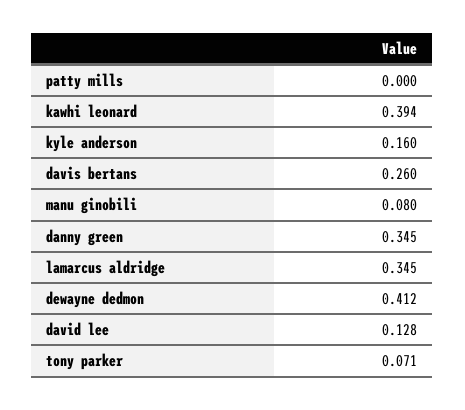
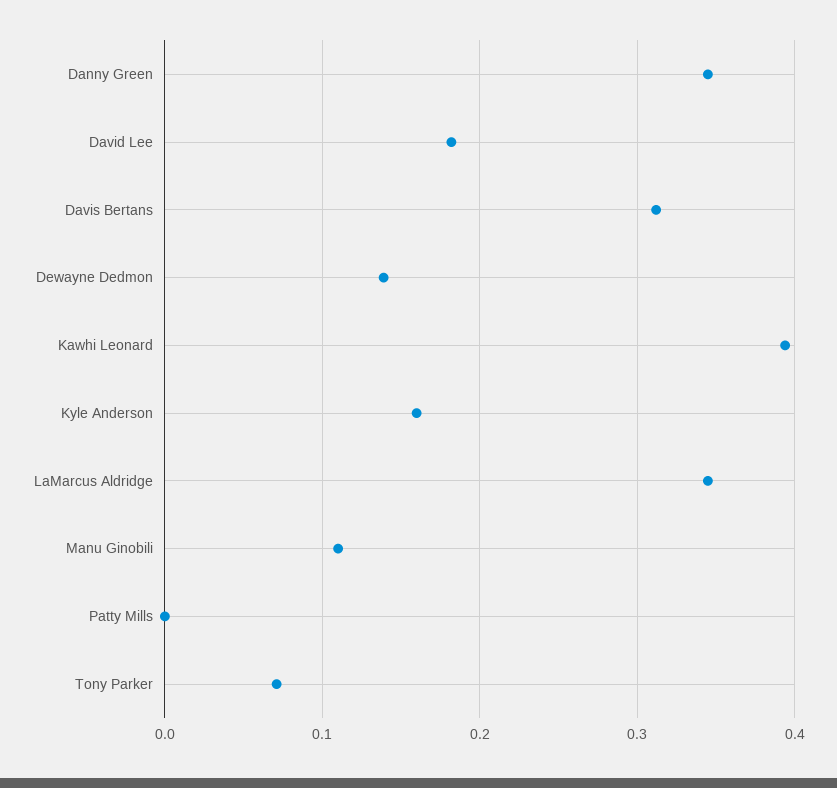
  {
    "patty mills": 0,
    "kawhi leonard": 0.394,
    "kyle anderson": 0.16,
-   "davis bertans": 0.26,
+   "davis bertans": 0.31,
-   "manu ginobili": 0.08,
+   "manu ginobili": 0.11,
    "danny green": 0.345,
    "lamarcus aldridge": 0.345,
-   "dewayne dedmon": 0.412,
+   "dewayne dedmon": 0.14,
-   "david lee": 0.128,
+   "david lee": 0.18,
    "tony parker": 0.071
  }

